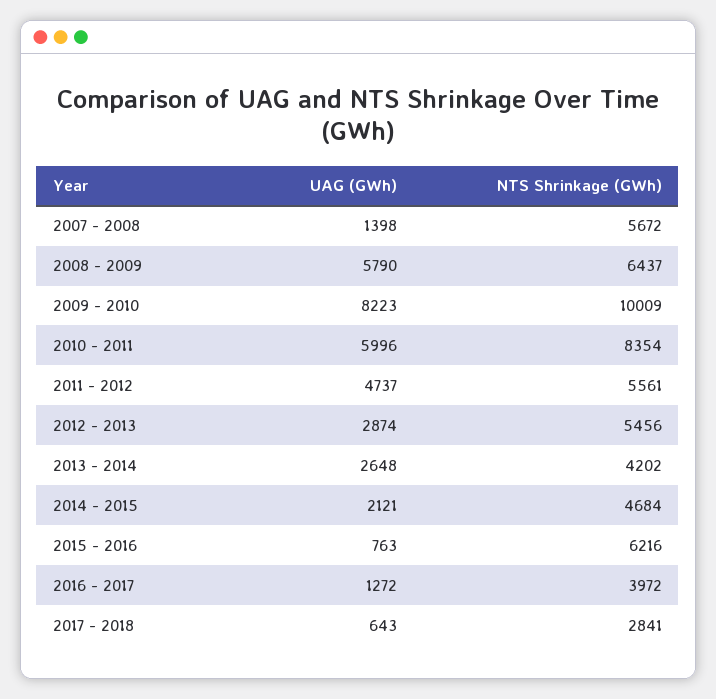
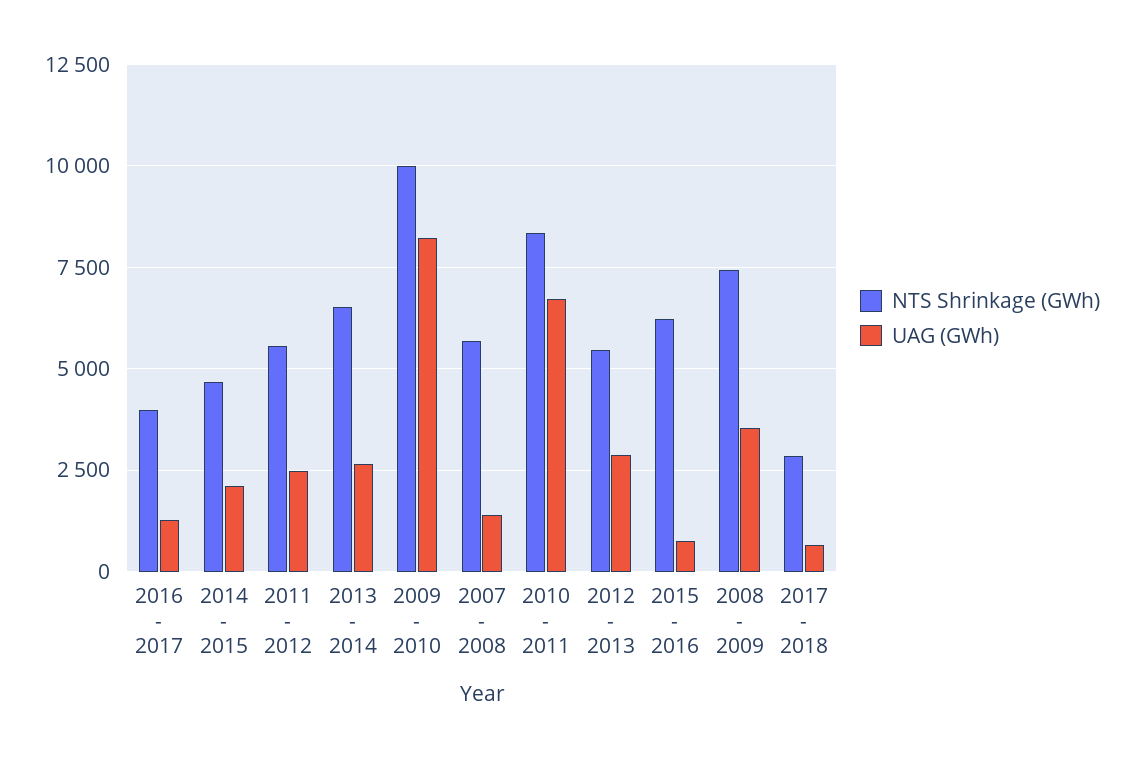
  {
    "UAG (GWh)": {
      "2007 - 2008": 1398,
-     "2008 - 2009": 5790,
+     "2008 - 2009": 3500,
      "2009 - 2010": 8223,
-     "2010 - 2011": 5996,
+     "2010 - 2011": 6750,
-     "2011 - 2012": 4737,
+     "2011 - 2012": 2500,
      "2012 - 2013": 2874,
      "2013 - 2014": 2648,
      "2014 - 2015": 2121,
      "2015 - 2016": 763,
      "2016 - 2017": 1272,
      "2017 - 2018": 643
    },
    "NTS Shrinkage (GWh)": {
      "2007 - 2008": 5672,
-     "2008 - 2009": 6437,
+     "2008 - 2009": 7500,
      "2009 - 2010": 10009,
      "2010 - 2011": 8354,
      "2011 - 2012": 5561,
      "2012 - 2013": 5456,
-     "2013 - 2014": 4202,
+     "2013 - 2014": 6500,
      "2014 - 2015": 4684,
      "2015 - 2016": 6216,
      "2016 - 2017": 3972,
      "2017 - 2018": 2841
    }
  }

